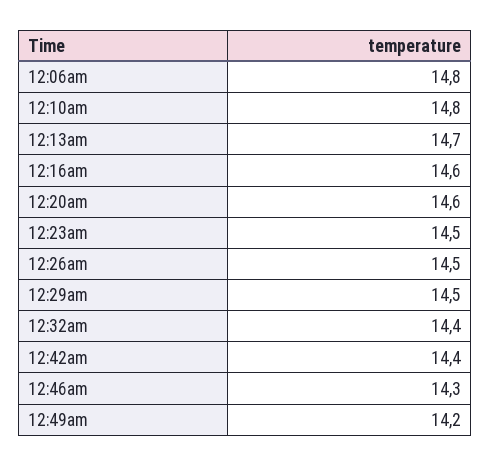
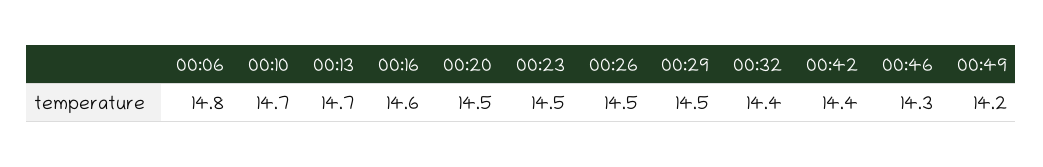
  {
    "12:06am": 14.8,
-   "12:10am": 14.8,
+   "12:10am": 14.7,
    "12:13am": 14.7,
    "12:16am": 14.6,
-   "12:20am": 14.6,
+   "12:20am": 14.5,
    "12:23am": 14.5,
    "12:26am": 14.5,
    "12:29am": 14.5,
    "12:32am": 14.4,
    "12:42am": 14.4,
    "12:46am": 14.3,
    "12:49am": 14.2
  }

